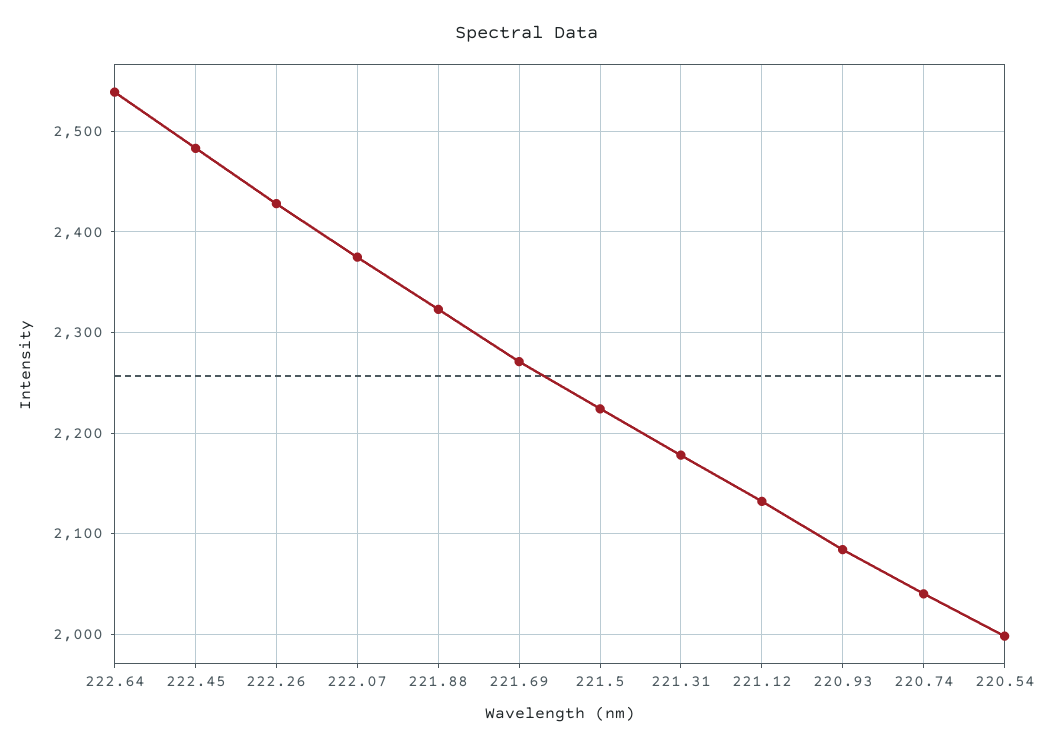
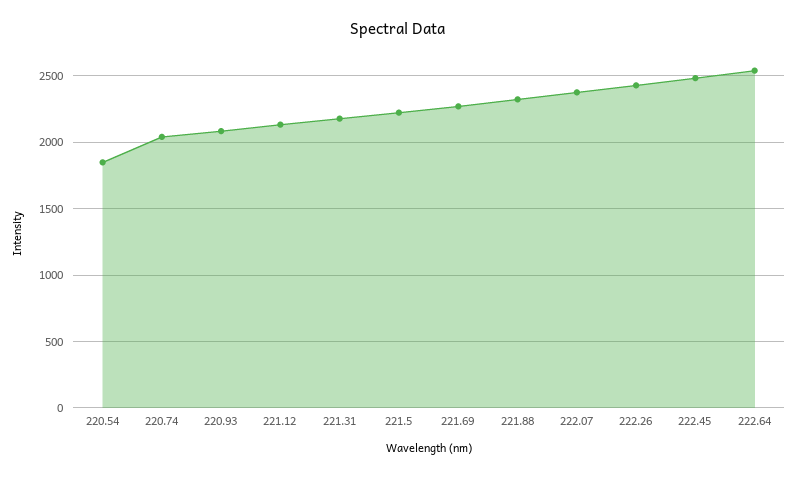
  {
    "222.64": 2540,
    "222.45": 2480,
    "222.26": 2430,
    "222.07": 2380,
    "221.88": 2320,
    "221.69": 2270,
    "221.5": 2220,
    "221.31": 2180,
    "221.12": 2130,
    "220.93": 2080,
    "220.74": 2040,
-   "220.54": 2000
+   "220.54": 1850
  }

